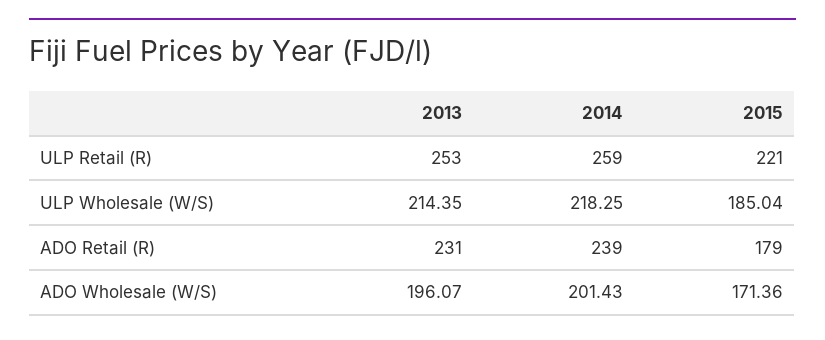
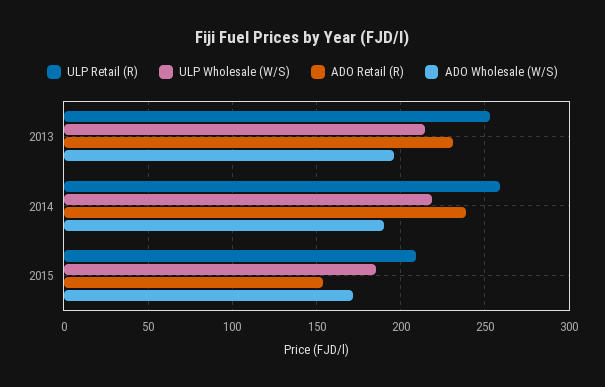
  {
    "ULP Retail (R)": {
      "2013": 253,
      "2014": 259,
-     "2015": 221
+     "2015": 210
    },
    "ULP Wholesale (W/S)": {
      "2013": 214.35,
      "2014": 218.25,
      "2015": 185.04
    },
    "ADO Retail (R)": {
      "2013": 231,
      "2014": 239,
-     "2015": 179
+     "2015": 155
    },
    "ADO Wholesale (W/S)": {
      "2013": 196.07,
-     "2014": 201.43,
+     "2014": 190,
      "2015": 171.36
    }
  }

